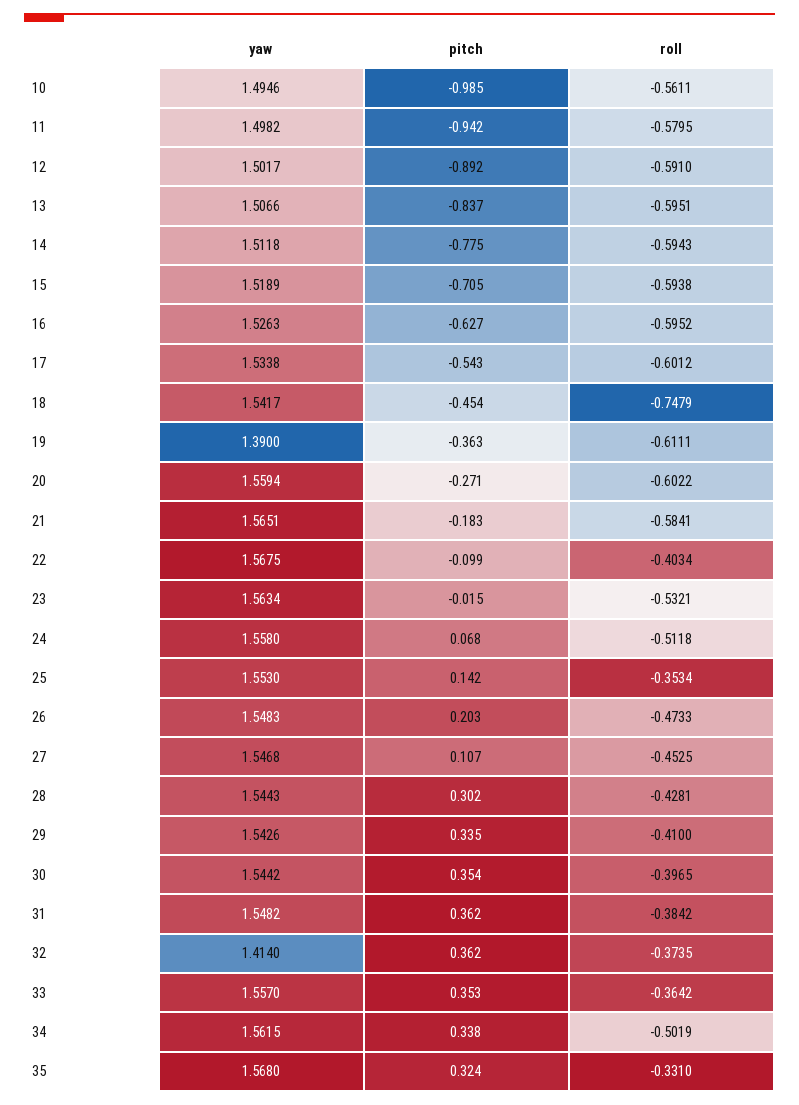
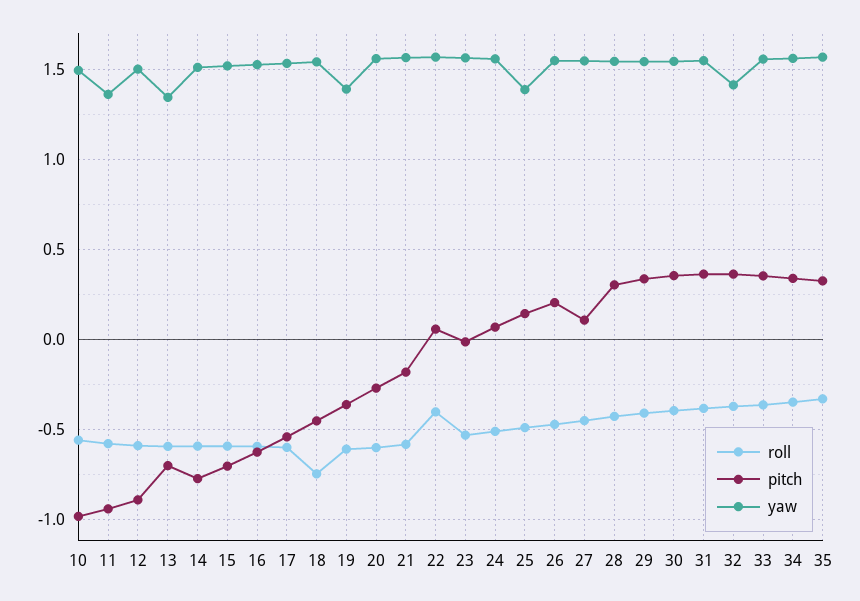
  {
    "yaw": {
      "10": 1.4946,
-     "11": 1.4982,
+     "11": 1.35,
      "12": 1.5017,
-     "13": 1.5066,
+     "13": 1.35,
      "14": 1.5118,
      "15": 1.5189,
      "16": 1.5263,
      "17": 1.5338,
      "18": 1.5417,
      "19": 1.39,
      "20": 1.5594,
      "21": 1.5651,
      "22": 1.5675,
      "23": 1.5634,
      "24": 1.558,
-     "25": 1.553,
+     "25": 1.4,
      "26": 1.5483,
      "27": 1.5468,
      "28": 1.5443,
      "29": 1.5426,
      "30": 1.5442,
      "31": 1.5482,
      "32": 1.414,
      "33": 1.557,
      "34": 1.5615,
      "35": 1.568
    },
    "pitch": {
      "10": -0.985,
      "11": -0.942,
      "12": -0.892,
-     "13": -0.837,
+     "13": -0.7,
      "14": -0.775,
      "15": -0.705,
      "16": -0.627,
      "17": -0.543,
      "18": -0.454,
      "19": -0.363,
      "20": -0.271,
      "21": -0.183,
-     "22": -0.099,
+     "22": 0.05,
      "23": -0.015,
      "24": 0.068,
      "25": 0.142,
      "26": 0.203,
      "27": 0.107,
      "28": 0.302,
      "29": 0.335,
      "30": 0.354,
      "31": 0.362,
      "32": 0.362,
      "33": 0.353,
      "34": 0.338,
      "35": 0.324
    },
    "roll": {
      "10": -0.5611,
      "11": -0.5795,
      "12": -0.591,
      "13": -0.5951,
      "14": -0.5943,
      "15": -0.5938,
      "16": -0.5952,
      "17": -0.6012,
      "18": -0.7479,
      "19": -0.6111,
      "20": -0.6022,
      "21": -0.5841,
      "22": -0.4034,
      "23": -0.5321,
      "24": -0.5118,
-     "25": -0.3534,
+     "25": -0.5,
      "26": -0.4733,
      "27": -0.4525,
      "28": -0.4281,
      "29": -0.41,
      "30": -0.3965,
      "31": -0.3842,
      "32": -0.3735,
      "33": -0.3642,
-     "34": -0.5019,
+     "34": -0.35,
      "35": -0.331
    }
  }

